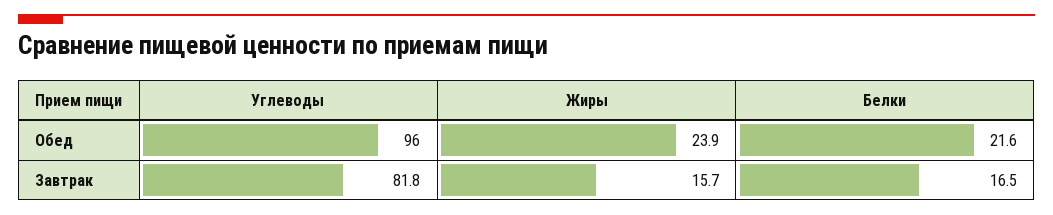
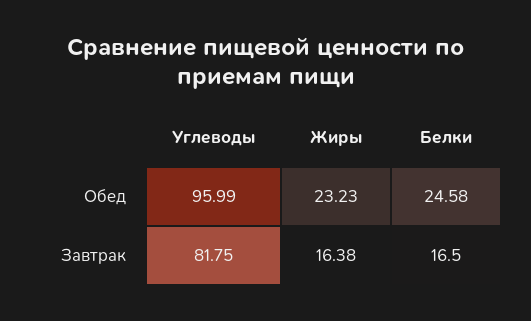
  {
    "Углеводы": {
      "Обед": 95.99,
      "Завтрак": 81.75
    },
    "Жиры": {
-     "Обед": 23.9,
+     "Обед": 23.23,
-     "Завтрак": 15.7
+     "Завтрак": 16.38
    },
    "Белки": {
-     "Обед": 21.6,
+     "Обед": 24.58,
      "Завтрак": 16.5
    }
  }

